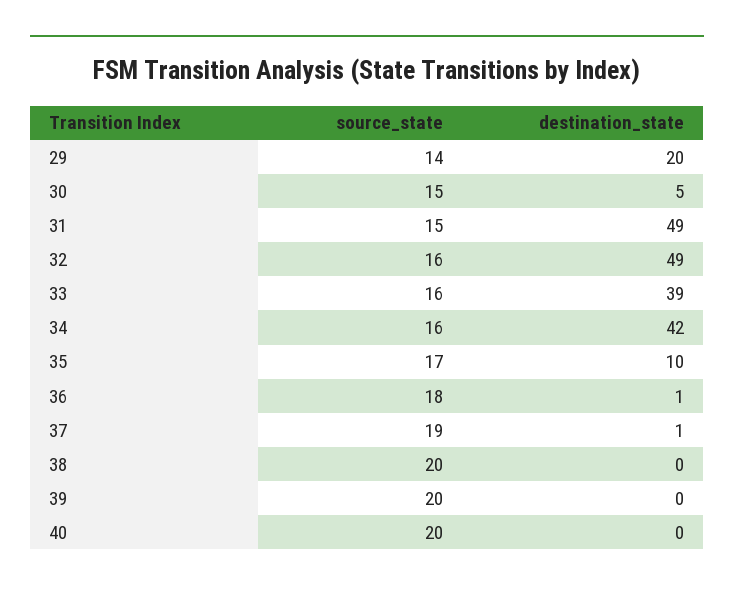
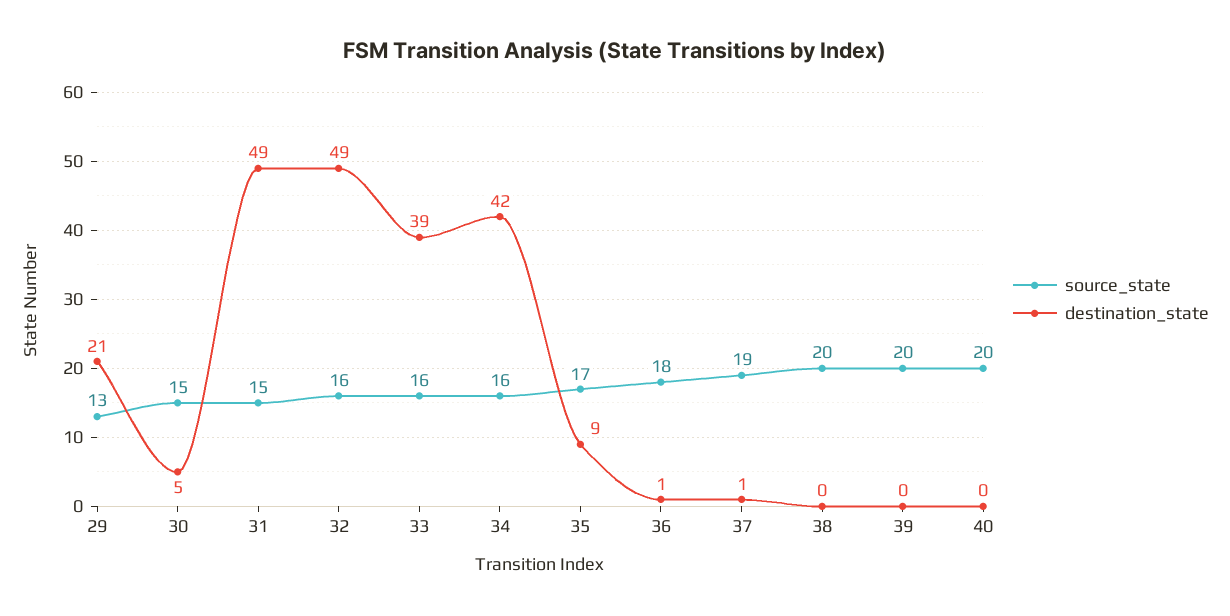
  {
    "source_state": {
-     "29": 14,
+     "29": 13,
      "30": 15,
      "31": 15,
      "32": 16,
      "33": 16,
      "34": 16,
      "35": 17,
      "36": 18,
      "37": 19,
      "38": 20,
      "39": 20,
      "40": 20
    },
    "destination_state": {
-     "29": 20,
+     "29": 21,
      "30": 5,
      "31": 49,
      "32": 49,
      "33": 39,
      "34": 42,
-     "35": 10,
+     "35": 9,
      "36": 1,
      "37": 1,
      "38": 0,
      "39": 0,
      "40": 0
    }
  }

